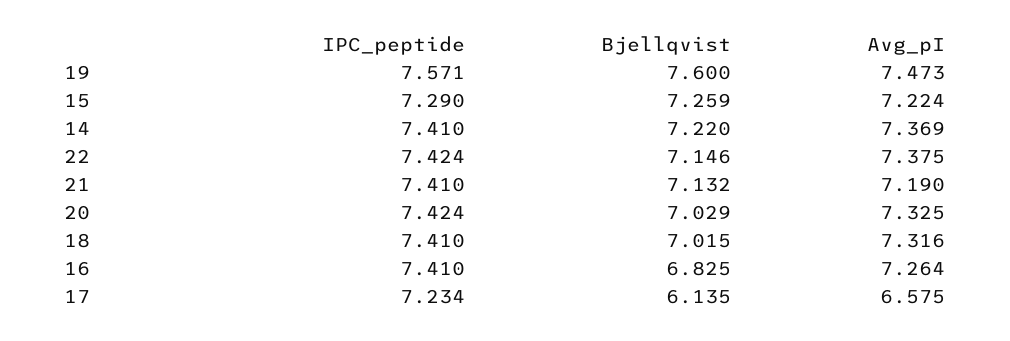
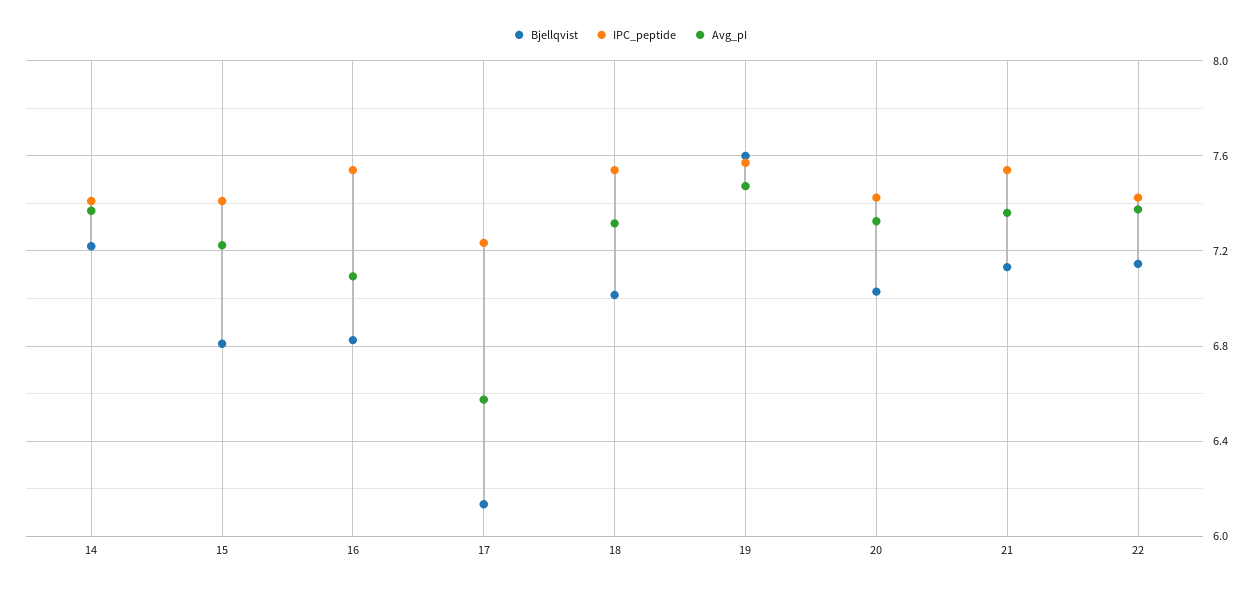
  {
    "IPC_peptide": {
      "19": 7.571,
-     "15": 7.29,
+     "15": 7.4,
      "14": 7.41,
      "22": 7.424,
-     "21": 7.41,
+     "21": 7.55,
      "20": 7.424,
-     "18": 7.41,
+     "18": 7.55,
-     "16": 7.41,
+     "16": 7.55,
      "17": 7.234
    },
    "Bjellqvist": {
      "19": 7.6,
-     "15": 7.259,
+     "15": 6.8,
      "14": 7.22,
      "22": 7.146,
      "21": 7.132,
      "20": 7.029,
      "18": 7.015,
      "16": 6.825,
      "17": 6.135
    },
    "Avg_pI": {
      "19": 7.473,
      "15": 7.224,
      "14": 7.369,
      "22": 7.375,
-     "21": 7.19,
+     "21": 7.35,
      "20": 7.325,
      "18": 7.316,
-     "16": 7.264,
+     "16": 7.1,
      "17": 6.575
    }
  }

